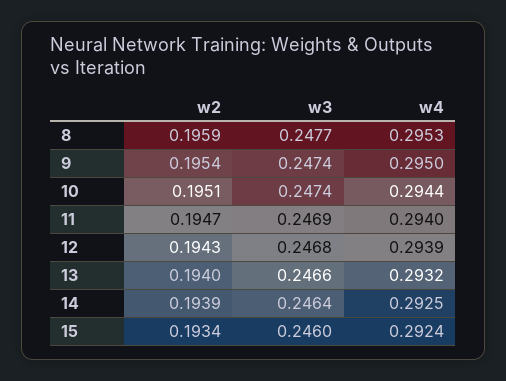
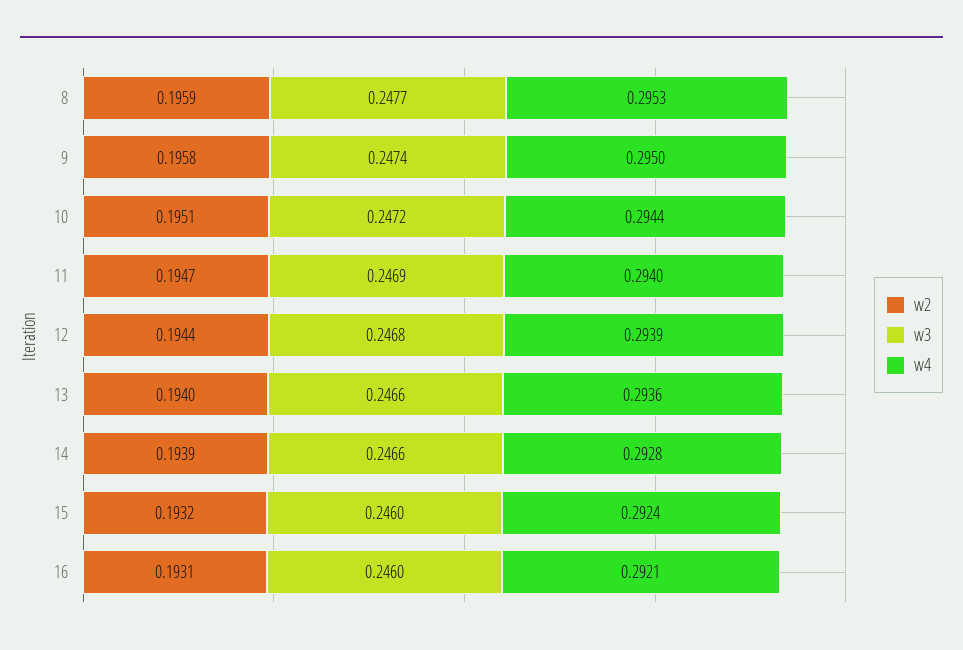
  {
    "w2": {
      "8": 0.1959,
-     "9": 0.1954,
+     "9": 0.1958,
      "10": 0.1951,
      "11": 0.1947,
-     "12": 0.1943,
+     "12": 0.1944,
      "13": 0.194,
      "14": 0.1939,
-     "15": 0.1934
+     "15": 0.1932,
+     "16": 0.1931
    },
    "w3": {
      "8": 0.2477,
      "9": 0.2474,
-     "10": 0.2474,
+     "10": 0.2472,
      "11": 0.2469,
      "12": 0.2468,
      "13": 0.2466,
-     "14": 0.2464,
+     "14": 0.2466,
-     "15": 0.246
+     "15": 0.246,
+     "16": 0.246
    },
    "w4": {
      "8": 0.2953,
      "9": 0.295,
      "10": 0.2944,
      "11": 0.294,
      "12": 0.2939,
-     "13": 0.2932,
+     "13": 0.2936,
-     "14": 0.2925,
+     "14": 0.2928,
-     "15": 0.2924
+     "15": 0.2924,
+     "16": 0.2921
    }
  }

